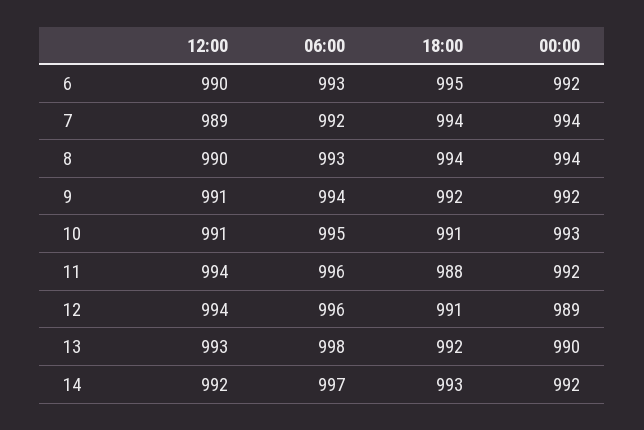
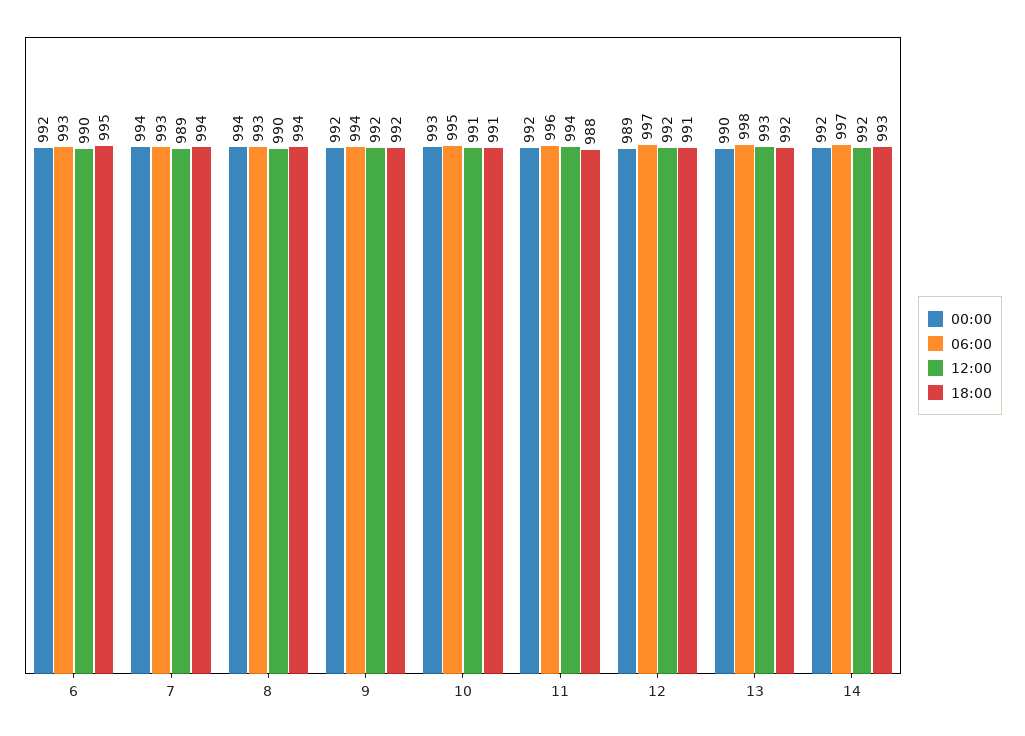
  {
    "12:00": {
      "6": 990,
      "7": 989,
      "8": 990,
-     "9": 991,
+     "9": 992,
      "10": 991,
      "11": 994,
-     "12": 994,
+     "12": 992,
      "13": 993,
      "14": 992
    },
    "06:00": {
      "6": 993,
-     "7": 992,
+     "7": 993,
      "8": 993,
      "9": 994,
      "10": 995,
      "11": 996,
-     "12": 996,
+     "12": 997,
      "13": 998,
      "14": 997
    },
    "18:00": {
      "6": 995,
      "7": 994,
      "8": 994,
      "9": 992,
      "10": 991,
      "11": 988,
      "12": 991,
      "13": 992,
      "14": 993
    },
    "00:00": {
      "6": 992,
      "7": 994,
      "8": 994,
      "9": 992,
      "10": 993,
      "11": 992,
      "12": 989,
      "13": 990,
      "14": 992
    }
  }

